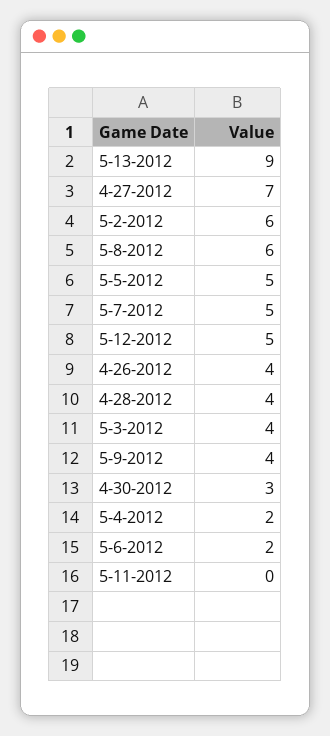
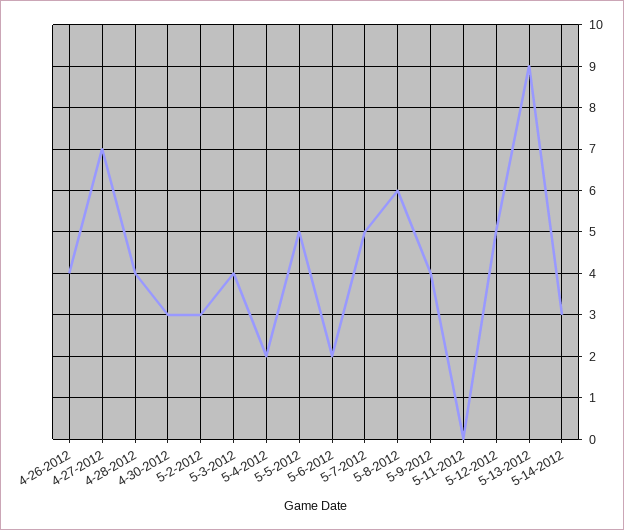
  {
    "5-13-2012": 9,
    "4-27-2012": 7,
-   "5-2-2012": 6,
+   "5-2-2012": 3,
    "5-8-2012": 6,
    "5-5-2012": 5,
    "5-7-2012": 5,
    "5-12-2012": 5,
    "4-26-2012": 4,
    "4-28-2012": 4,
    "5-3-2012": 4,
    "5-9-2012": 4,
    "4-30-2012": 3,
    "5-4-2012": 2,
    "5-6-2012": 2,
-   "5-11-2012": 0
+   "5-11-2012": 0,
+   "5-14-2012": 3
  }

